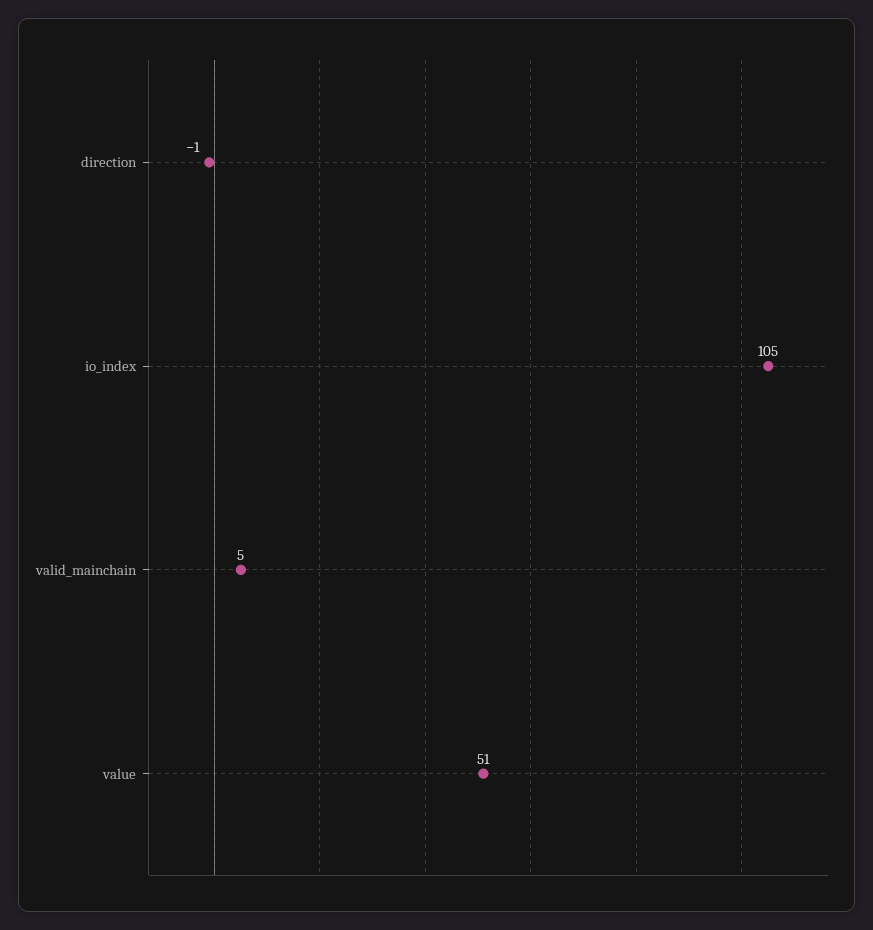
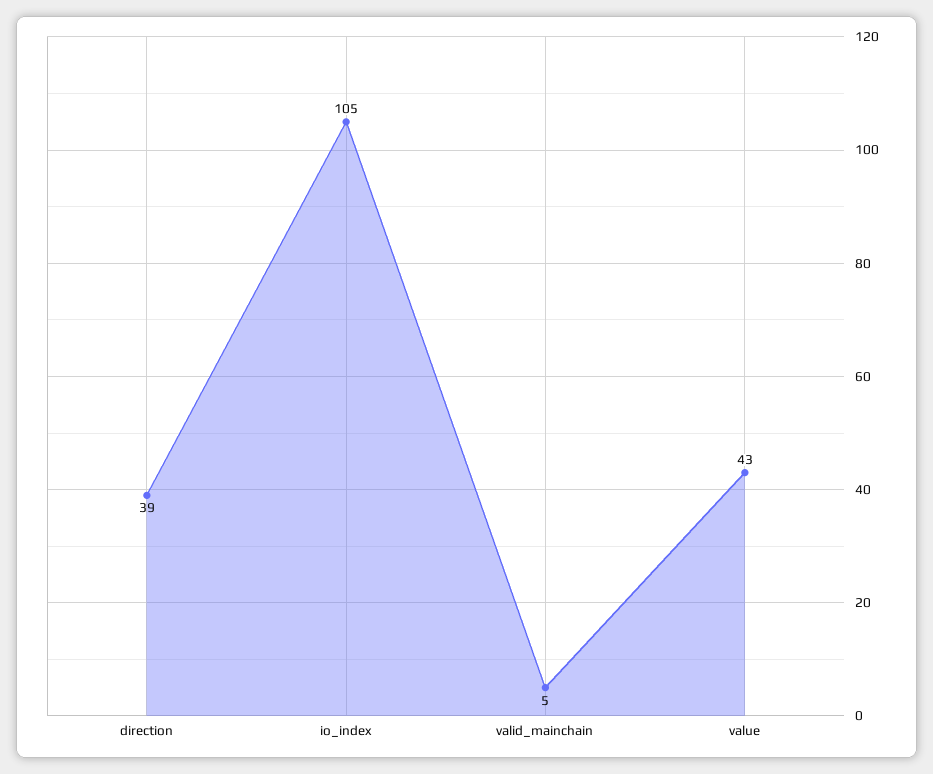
  {
-   "direction": -1,
+   "direction": 39,
    "io_index": 105,
    "valid_mainchain": 5,
-   "value": 51
+   "value": 43
  }

